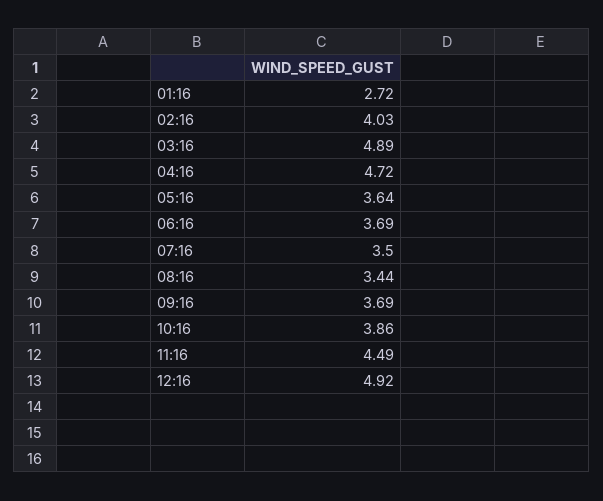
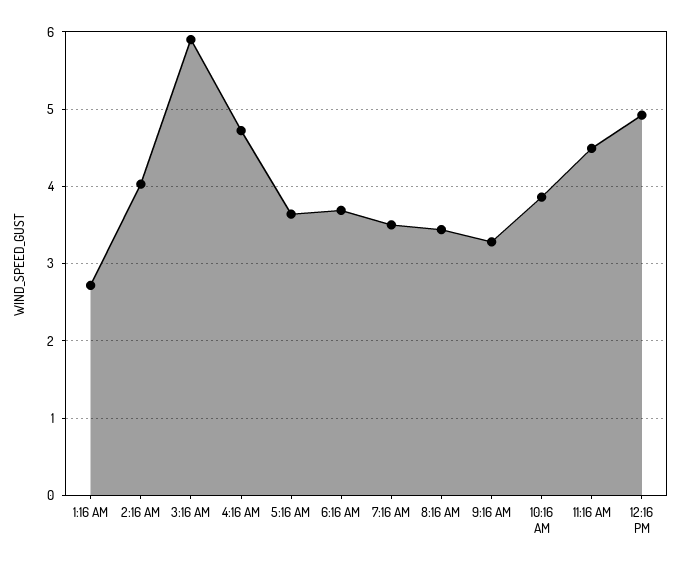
  {
    "01:16": 2.72,
    "02:16": 4.03,
-   "03:16": 4.89,
+   "03:16": 5.9,
    "04:16": 4.72,
    "05:16": 3.64,
    "06:16": 3.69,
    "07:16": 3.5,
    "08:16": 3.44,
-   "09:16": 3.69,
+   "09:16": 3.3,
    "10:16": 3.86,
    "11:16": 4.49,
    "12:16": 4.92
  }

